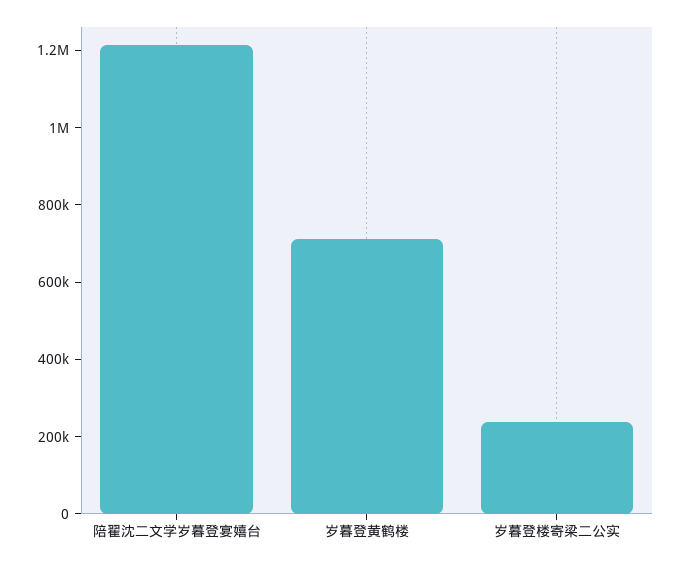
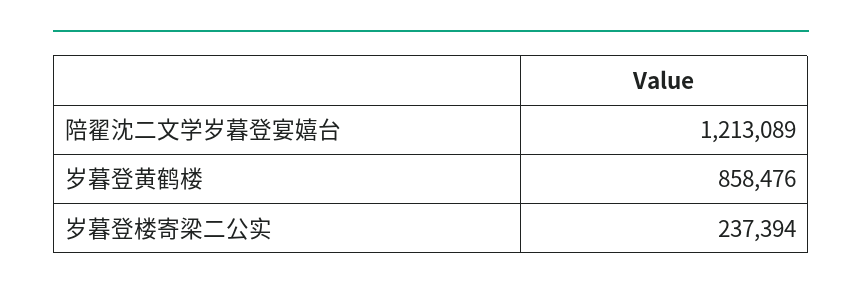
  {
    "陪翟沈二文学岁暮登宴嬉台": 1213089,
-   "岁暮登黄鹤楼": 700000,
+   "岁暮登黄鹤楼": 858476,
    "岁暮登楼寄梁二公实": 237394
  }

